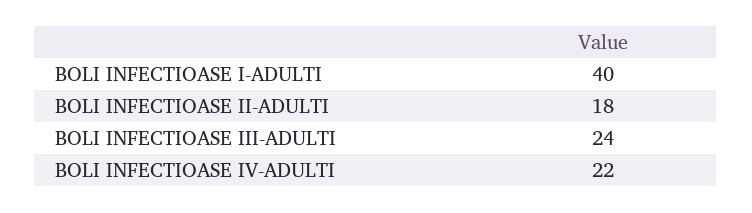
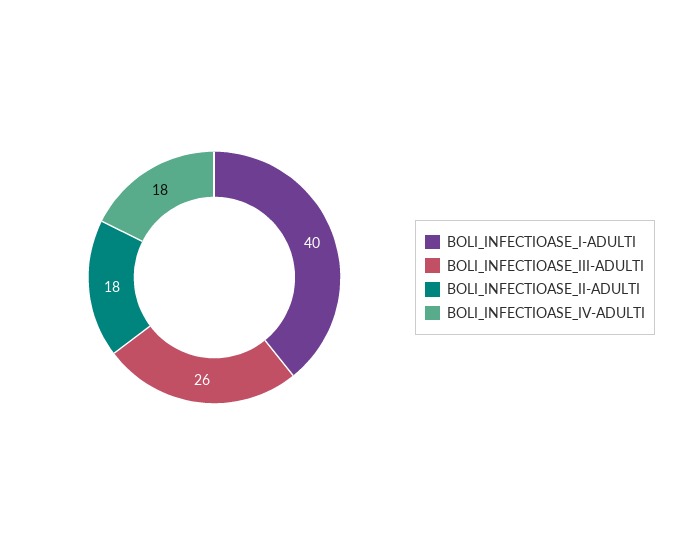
  {
    "BOLI INFECTIOASE I-ADULTI": 40,
    "BOLI INFECTIOASE II-ADULTI": 18,
-   "BOLI INFECTIOASE III-ADULTI": 24,
+   "BOLI INFECTIOASE III-ADULTI": 26,
-   "BOLI INFECTIOASE IV-ADULTI": 22
+   "BOLI INFECTIOASE IV-ADULTI": 18
  }

